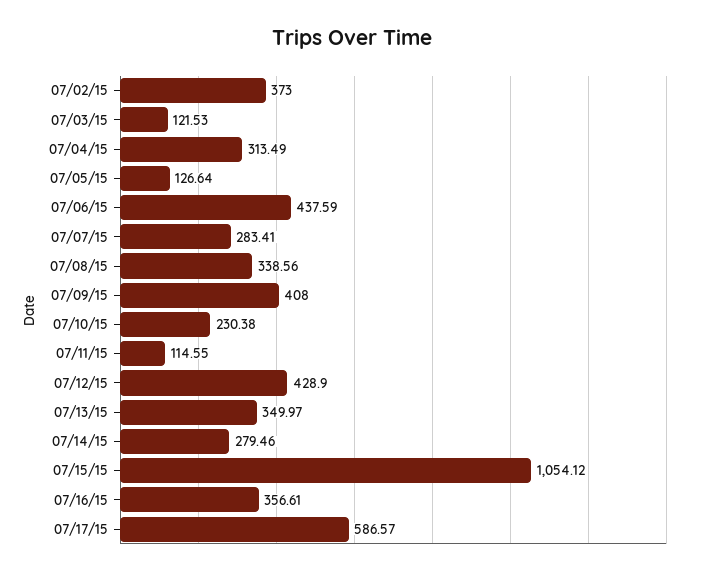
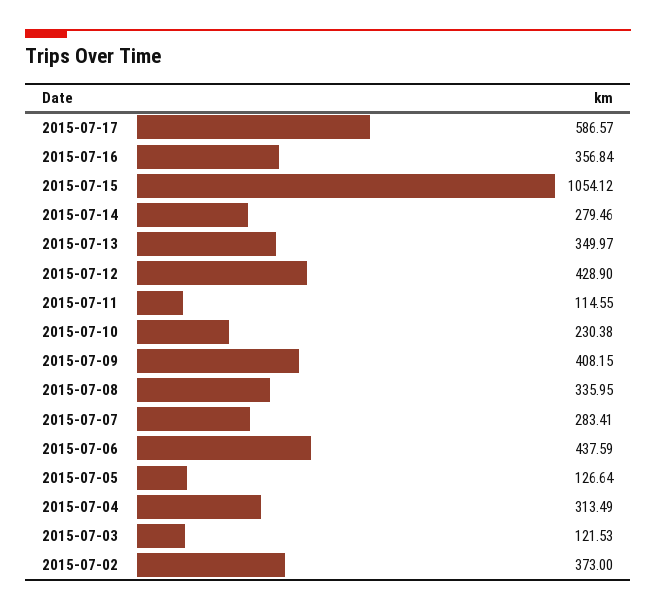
  {
    "07/02/15": 373,
    "07/03/15": 121.53,
    "07/04/15": 313.49,
    "07/05/15": 126.64,
    "07/06/15": 437.59,
    "07/07/15": 283.41,
-   "07/08/15": 338.56,
+   "07/08/15": 335.95,
-   "07/09/15": 408,
+   "07/09/15": 408.15,
    "07/10/15": 230.38,
    "07/11/15": 114.55,
    "07/12/15": 428.9,
    "07/13/15": 349.97,
    "07/14/15": 279.46,
    "07/15/15": 1054.12,
-   "07/16/15": 356.61,
+   "07/16/15": 356.84,
    "07/17/15": 586.57
  }

